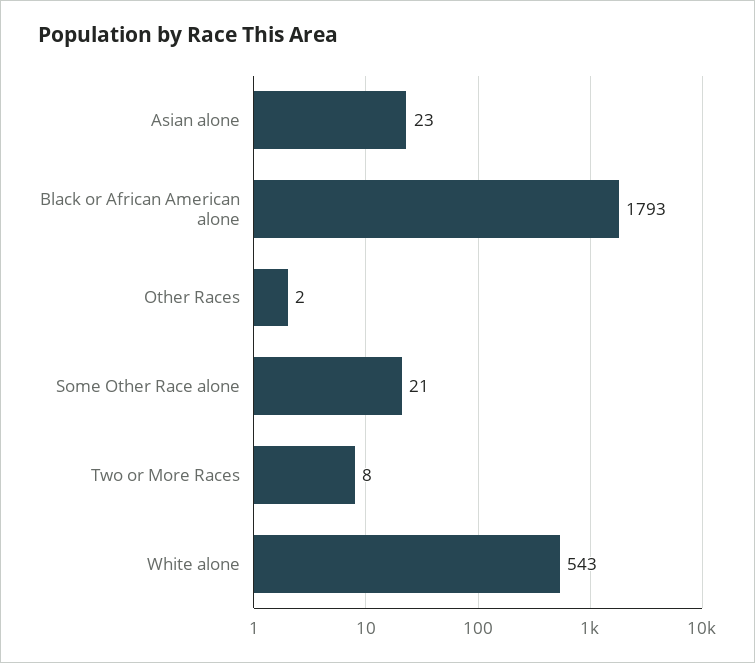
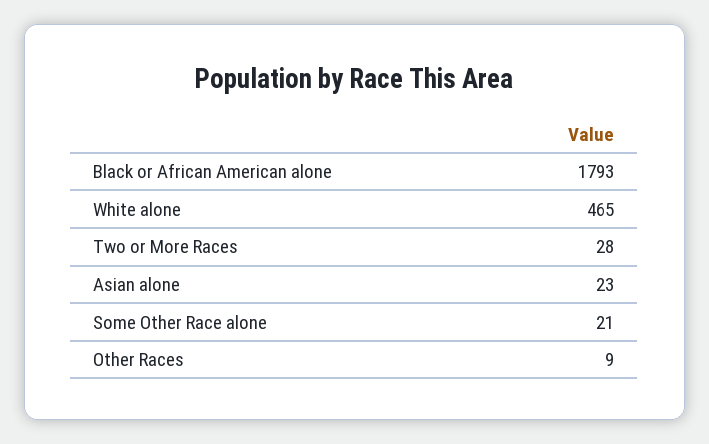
  {
    "Asian alone": 23,
    "Black or African American alone": 1793,
-   "Other Races": 2,
+   "Other Races": 9,
    "Some Other Race alone": 21,
-   "Two or More Races": 8,
+   "Two or More Races": 28,
-   "White alone": 543
+   "White alone": 465
  }

